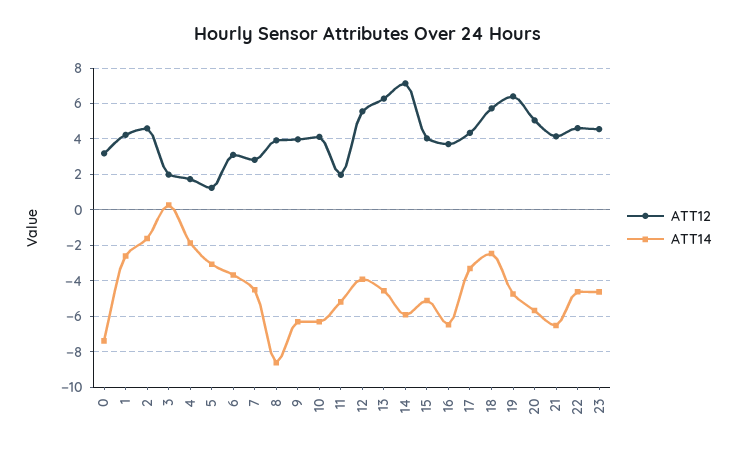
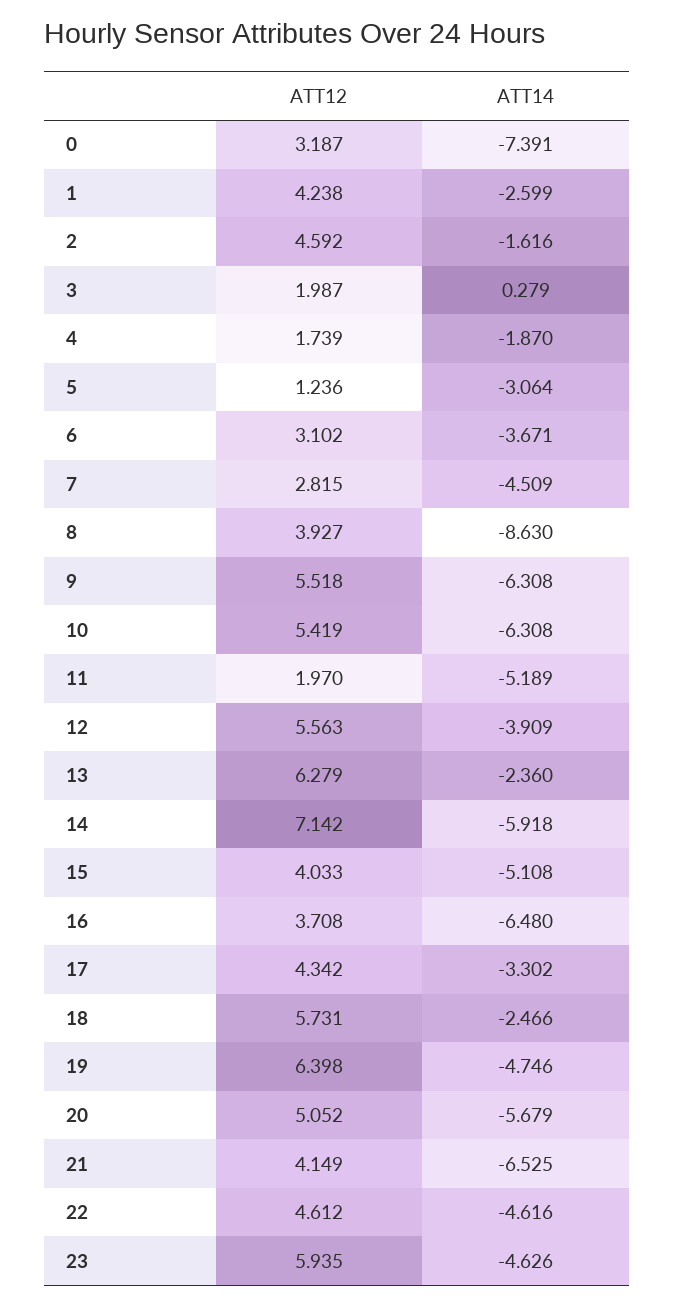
  {
    "ATT12": {
      "0": 3.187,
      "1": 4.238,
      "2": 4.592,
      "3": 1.987,
      "4": 1.739,
      "5": 1.236,
      "6": 3.102,
      "7": 2.815,
      "8": 3.927,
-     "9": 4,
+     "9": 5.518,
-     "10": 4,
+     "10": 5.419,
      "11": 1.97,
      "12": 5.563,
      "13": 6.279,
      "14": 7.142,
      "15": 4.033,
      "16": 3.708,
      "17": 4.342,
      "18": 5.731,
      "19": 6.398,
      "20": 5.052,
      "21": 4.149,
      "22": 4.612,
-     "23": 4.5
+     "23": 5.935
    },
    "ATT14": {
      "0": -7.391,
      "1": -2.599,
      "2": -1.616,
      "3": 0.279,
      "4": -1.87,
      "5": -3.064,
      "6": -3.671,
      "7": -4.509,
      "8": -8.63,
      "9": -6.308,
      "10": -6.308,
      "11": -5.189,
      "12": -3.909,
-     "13": -4.5,
+     "13": -2.36,
      "14": -5.918,
      "15": -5.108,
      "16": -6.48,
      "17": -3.302,
      "18": -2.466,
      "19": -4.746,
      "20": -5.679,
      "21": -6.525,
      "22": -4.616,
      "23": -4.626
    }
  }

